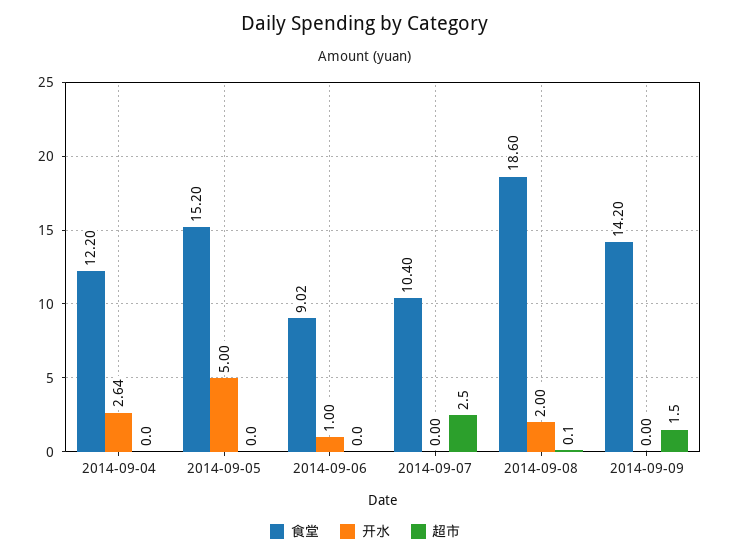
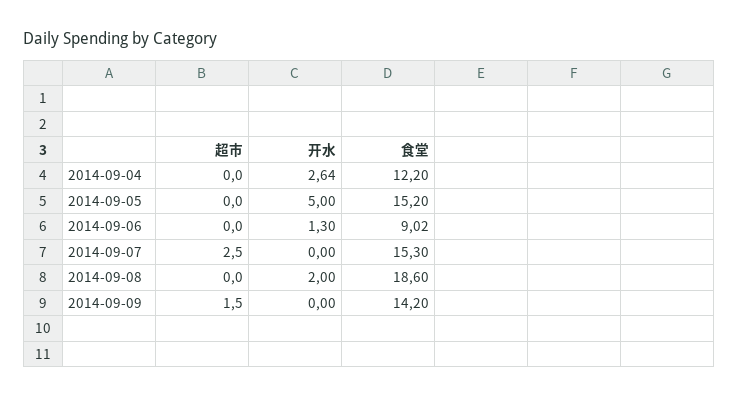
  {
    "食堂": {
      "2014-09-04": 12.2,
      "2014-09-05": 15.2,
      "2014-09-06": 9.02,
-     "2014-09-07": 10.4,
+     "2014-09-07": 15.3,
      "2014-09-08": 18.6,
      "2014-09-09": 14.2
    },
    "开水": {
      "2014-09-04": 2.64,
      "2014-09-05": 5,
-     "2014-09-06": 1,
+     "2014-09-06": 1.3,
      "2014-09-07": 0,
      "2014-09-08": 2,
      "2014-09-09": 0
    },
    "超市": {
      "2014-09-04": 0,
      "2014-09-05": 0,
      "2014-09-06": 0,
      "2014-09-07": 2.5,
-     "2014-09-08": 0.1,
+     "2014-09-08": 0,
      "2014-09-09": 1.5
    }
  }

